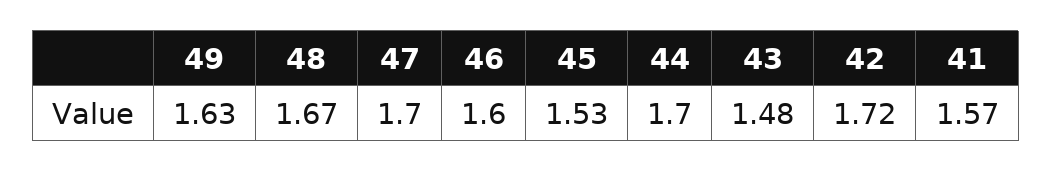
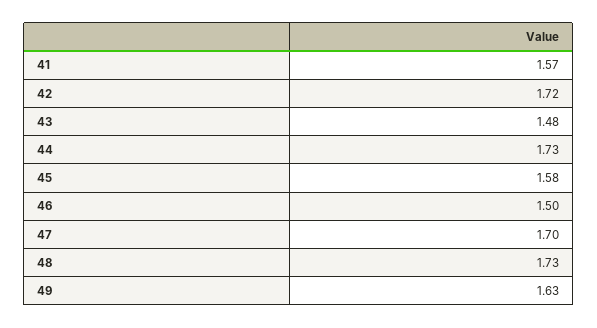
  {
    "49": 1.63,
-   "48": 1.67,
+   "48": 1.73,
    "47": 1.7,
-   "46": 1.6,
+   "46": 1.5,
-   "45": 1.53,
+   "45": 1.58,
-   "44": 1.7,
+   "44": 1.73,
    "43": 1.48,
    "42": 1.72,
    "41": 1.57
  }

